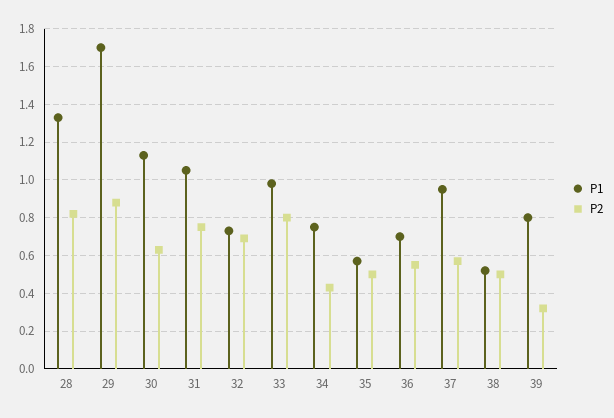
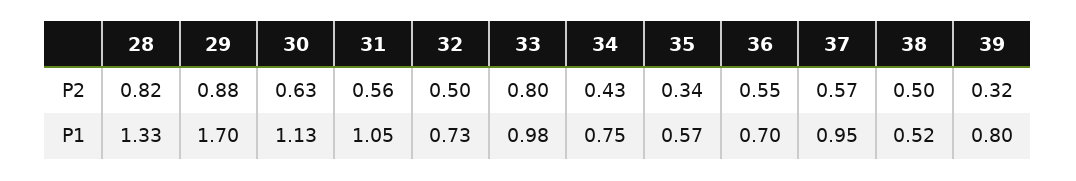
  {
    "P1": {
      "28": 1.33,
      "29": 1.7,
      "30": 1.13,
      "31": 1.05,
      "32": 0.73,
      "33": 0.98,
      "34": 0.75,
      "35": 0.57,
      "36": 0.7,
      "37": 0.95,
      "38": 0.52,
      "39": 0.8
    },
    "P2": {
      "28": 0.82,
      "29": 0.88,
      "30": 0.63,
-     "31": 0.75,
+     "31": 0.56,
-     "32": 0.7,
+     "32": 0.5,
      "33": 0.8,
      "34": 0.43,
-     "35": 0.5,
+     "35": 0.34,
      "36": 0.55,
      "37": 0.57,
      "38": 0.5,
      "39": 0.32
    }
  }

